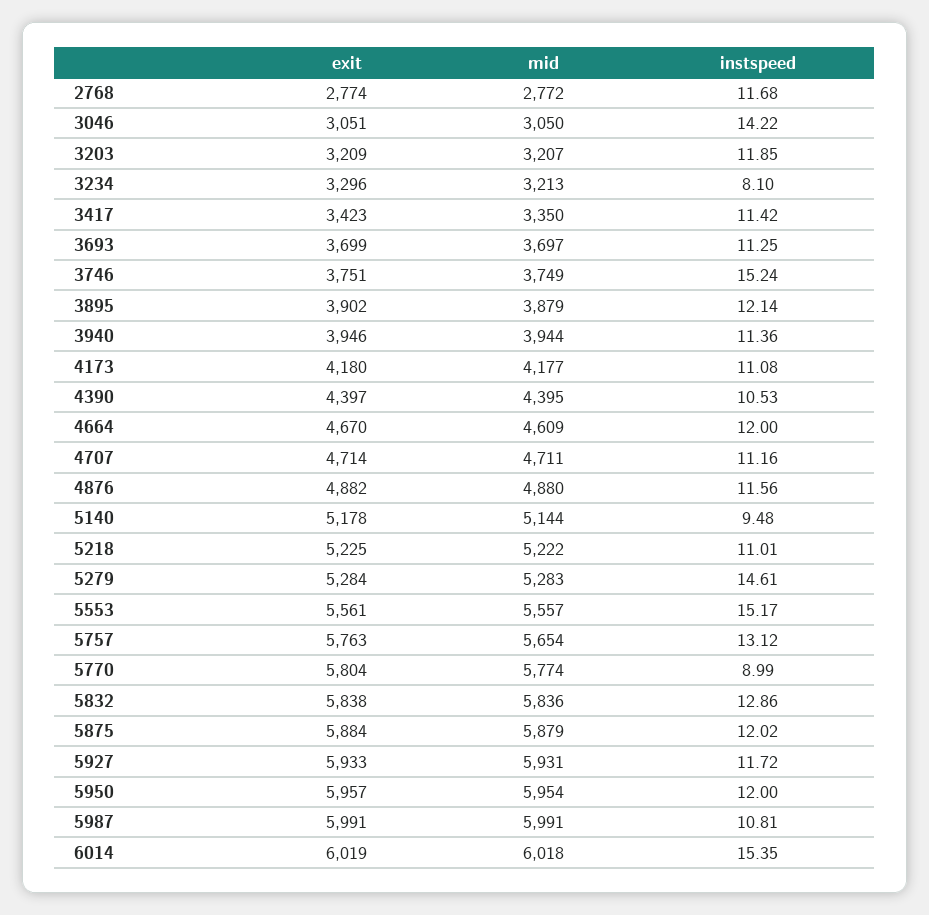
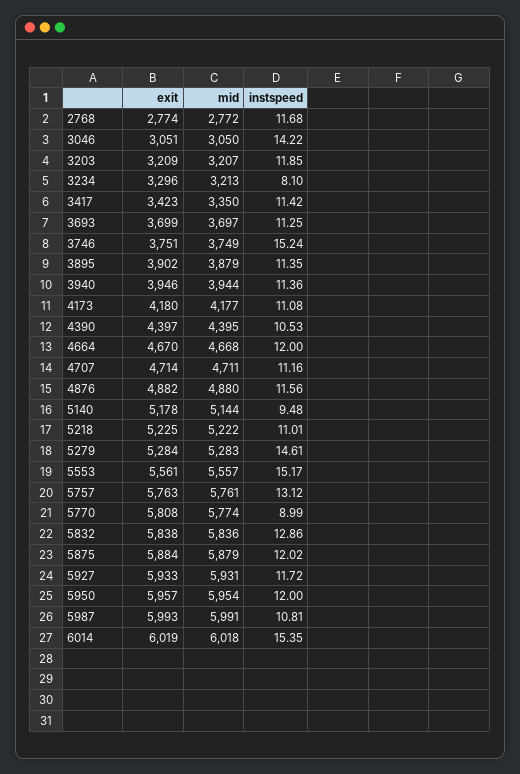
  {
    "exit": {
      "2768": 2774,
      "3046": 3051,
      "3203": 3209,
      "3234": 3296,
      "3417": 3423,
      "3693": 3699,
      "3746": 3751,
      "3895": 3902,
      "3940": 3946,
      "4173": 4180,
      "4390": 4397,
      "4664": 4670,
      "4707": 4714,
      "4876": 4882,
      "5140": 5178,
      "5218": 5225,
      "5279": 5284,
      "5553": 5561,
      "5757": 5763,
-     "5770": 5804,
+     "5770": 5808,
      "5832": 5838,
      "5875": 5884,
      "5927": 5933,
      "5950": 5957,
-     "5987": 5991,
+     "5987": 5993,
      "6014": 6019
    },
    "mid": {
      "2768": 2772,
      "3046": 3050,
      "3203": 3207,
      "3234": 3213,
      "3417": 3350,
      "3693": 3697,
      "3746": 3749,
      "3895": 3879,
      "3940": 3944,
      "4173": 4177,
      "4390": 4395,
-     "4664": 4609,
+     "4664": 4668,
      "4707": 4711,
      "4876": 4880,
      "5140": 5144,
      "5218": 5222,
      "5279": 5283,
      "5553": 5557,
-     "5757": 5654,
+     "5757": 5761,
      "5770": 5774,
      "5832": 5836,
      "5875": 5879,
      "5927": 5931,
      "5950": 5954,
      "5987": 5991,
      "6014": 6018
    },
    "instspeed": {
      "2768": 11.68,
      "3046": 14.22,
      "3203": 11.85,
      "3234": 8.1,
      "3417": 11.42,
      "3693": 11.25,
      "3746": 15.24,
-     "3895": 12.14,
+     "3895": 11.35,
      "3940": 11.36,
      "4173": 11.08,
      "4390": 10.53,
      "4664": 12,
      "4707": 11.16,
      "4876": 11.56,
      "5140": 9.48,
      "5218": 11.01,
      "5279": 14.61,
      "5553": 15.17,
      "5757": 13.12,
      "5770": 8.99,
      "5832": 12.86,
      "5875": 12.02,
      "5927": 11.72,
      "5950": 12,
      "5987": 10.81,
      "6014": 15.35
    }
  }

